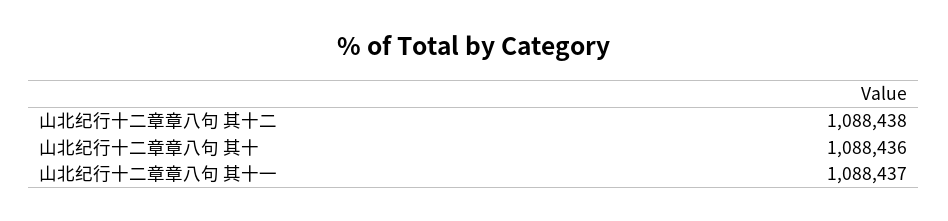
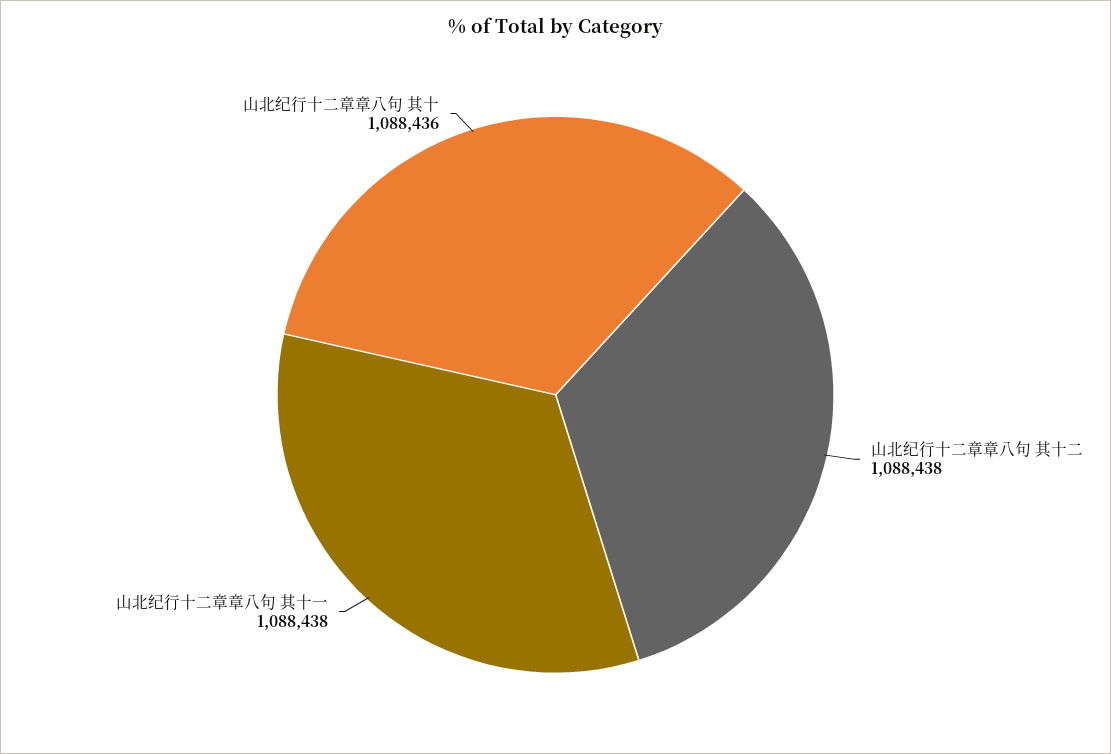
  {
    "山北纪行十二章章八句 其十二": 1088438,
    "山北纪行十二章章八句 其十": 1088436,
-   "山北纪行十二章章八句 其十一": 1088437
+   "山北纪行十二章章八句 其十一": 1088438
  }

